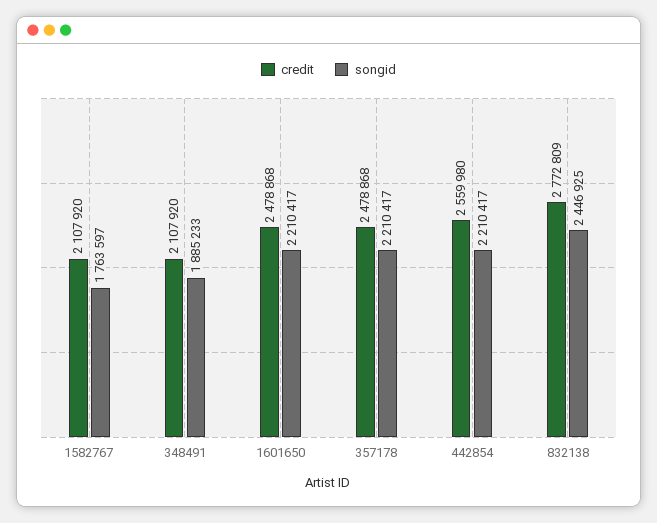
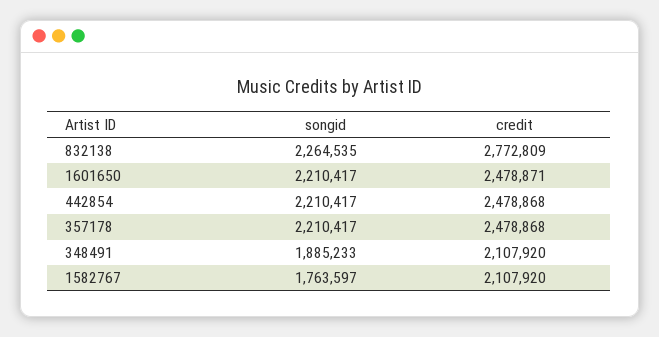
  {
    "credit": {
      "1582767": 2107920,
      "348491": 2107920,
-     "1601650": 2478868,
+     "1601650": 2478871,
      "357178": 2478868,
-     "442854": 2559980,
+     "442854": 2478868,
      "832138": 2772809
    },
    "songid": {
      "1582767": 1763597,
      "348491": 1885233,
      "1601650": 2210417,
      "357178": 2210417,
      "442854": 2210417,
-     "832138": 2446925
+     "832138": 2264535
    }
  }

